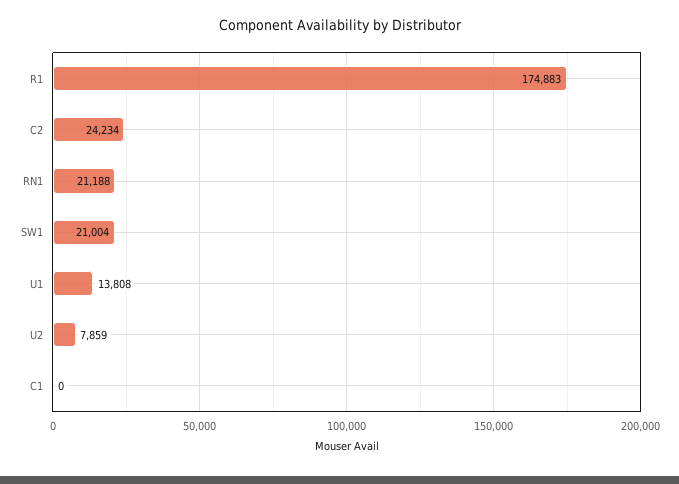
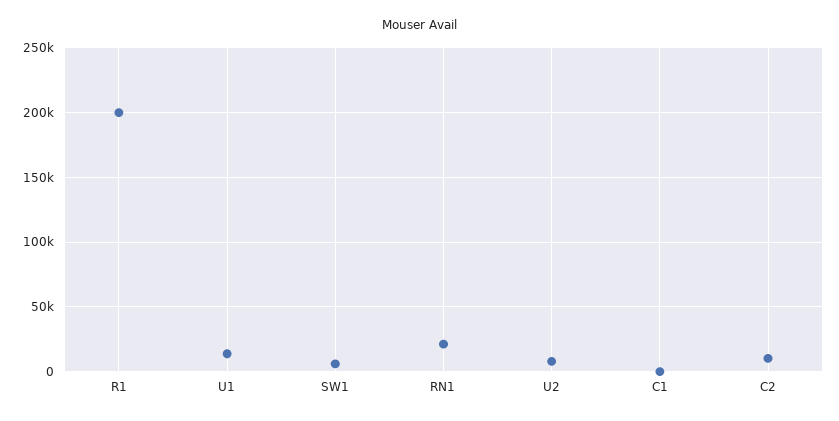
  {
-   "R1": 174883,
+   "R1": 200000,
-   "C2": 24234,
+   "C2": 10000,
    "RN1": 21188,
-   "SW1": 21004,
+   "SW1": 5000,
    "U1": 13808,
    "U2": 7859,
    "C1": 0
  }

